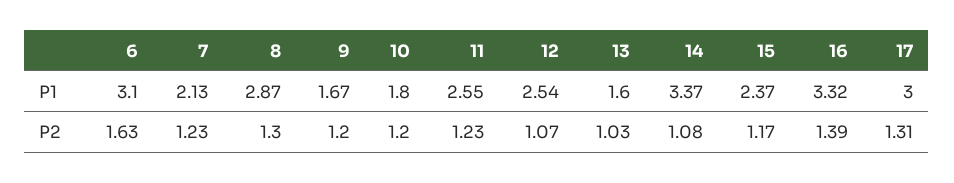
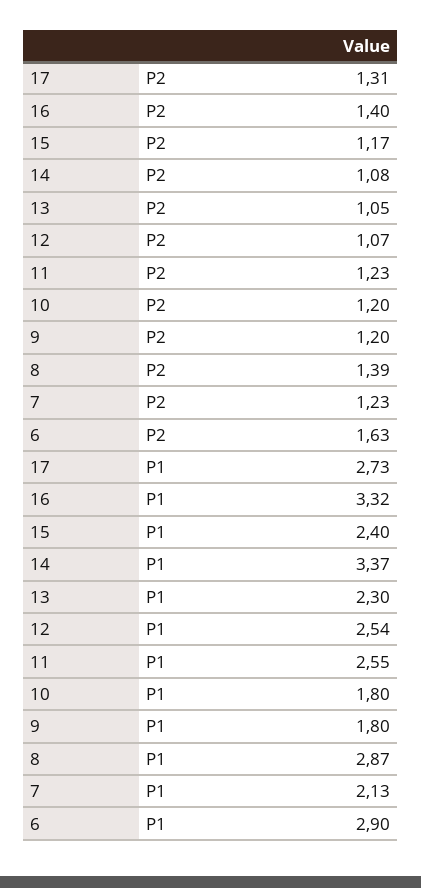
  {
    "6": {
-     "P1": 3.1,
+     "P1": 2.9,
      "P2": 1.63
    },
    "7": {
      "P1": 2.13,
      "P2": 1.23
    },
    "8": {
      "P1": 2.87,
-     "P2": 1.3
+     "P2": 1.39
    },
    "9": {
-     "P1": 1.67,
+     "P1": 1.8,
      "P2": 1.2
    },
    "10": {
      "P1": 1.8,
      "P2": 1.2
    },
    "11": {
      "P1": 2.55,
      "P2": 1.23
    },
    "12": {
      "P1": 2.54,
      "P2": 1.07
    },
    "13": {
-     "P1": 1.6,
+     "P1": 2.3,
-     "P2": 1.03
+     "P2": 1.05
    },
    "14": {
      "P1": 3.37,
      "P2": 1.08
    },
    "15": {
-     "P1": 2.37,
+     "P1": 2.4,
      "P2": 1.17
    },
    "16": {
      "P1": 3.32,
-     "P2": 1.39
+     "P2": 1.4
    },
    "17": {
-     "P1": 3,
+     "P1": 2.73,
      "P2": 1.31
    }
  }

